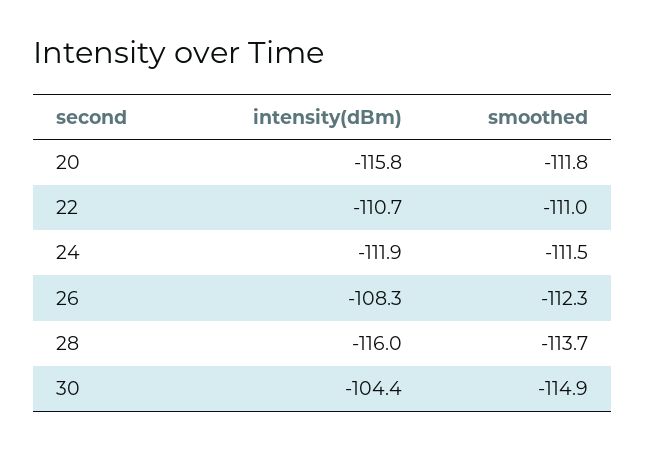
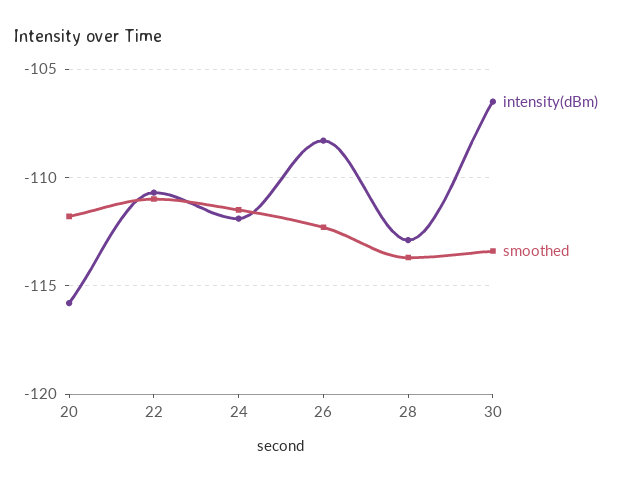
  {
    "intensity(dBm)": {
      "20": -115.8,
      "22": -110.7,
      "24": -111.9,
      "26": -108.3,
-     "28": -116,
+     "28": -113,
-     "30": -104.4
+     "30": -106.5
    },
    "smoothed": {
      "20": -111.8,
      "22": -111,
      "24": -111.5,
      "26": -112.3,
      "28": -113.7,
-     "30": -114.9
+     "30": -113.5
    }
  }

